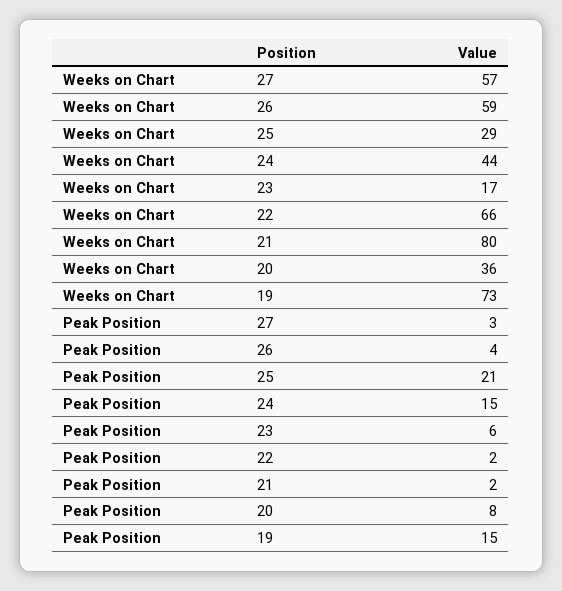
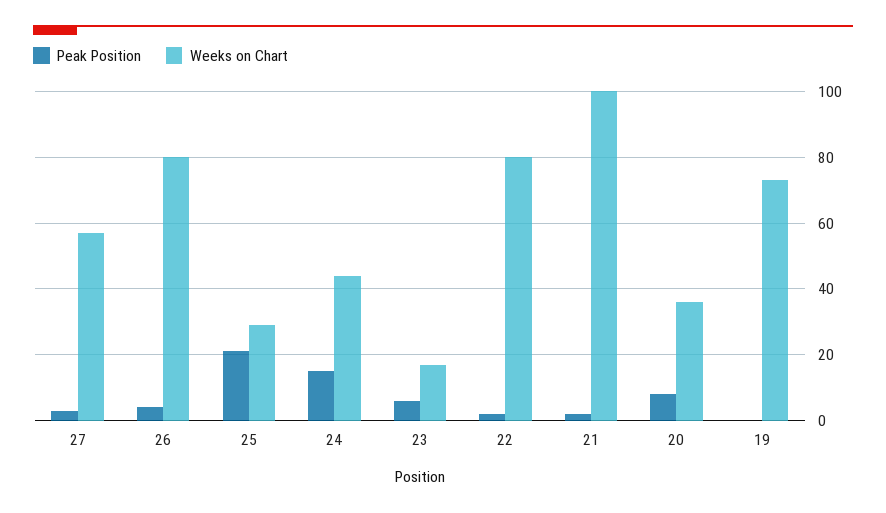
  {
    "Weeks on Chart": {
      "27": 57,
-     "26": 59,
+     "26": 80,
      "25": 29,
      "24": 44,
      "23": 17,
-     "22": 66,
+     "22": 80,
-     "21": 80,
+     "21": 100,
      "20": 36,
      "19": 73
    },
    "Peak Position": {
      "27": 3,
      "26": 4,
      "25": 21,
      "24": 15,
      "23": 6,
      "22": 2,
      "21": 2,
      "20": 8,
-     "19": 15
+     "19": 0
    }
  }

